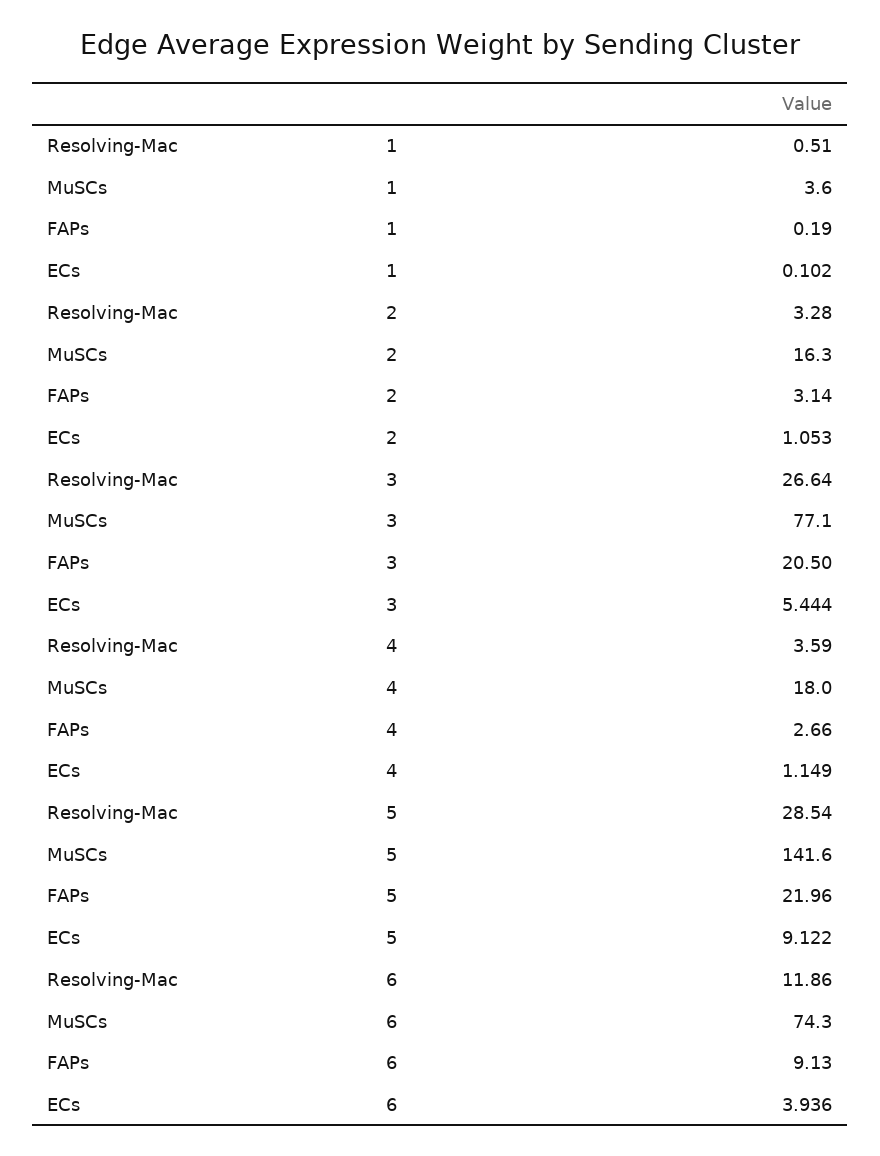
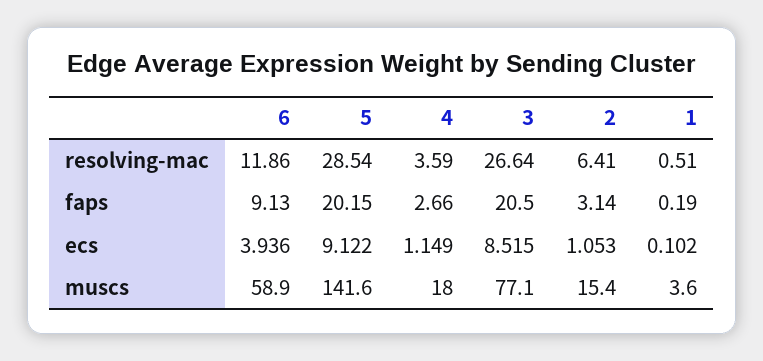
  {
    "Resolving-Mac": {
      "1": 0.51,
-     "2": 3.28,
+     "2": 6.41,
      "3": 26.64,
      "4": 3.59,
      "5": 28.54,
      "6": 11.86
    },
    "MuSCs": {
      "1": 3.6,
-     "2": 16.3,
+     "2": 15.4,
      "3": 77.1,
      "4": 18,
      "5": 141.6,
-     "6": 74.3
+     "6": 58.9
    },
    "FAPs": {
      "1": 0.19,
      "2": 3.14,
      "3": 20.5,
      "4": 2.66,
-     "5": 21.96,
+     "5": 20.15,
      "6": 9.13
    },
    "ECs": {
      "1": 0.102,
      "2": 1.053,
-     "3": 5.444,
+     "3": 8.515,
      "4": 1.149,
      "5": 9.122,
      "6": 3.936
    }
  }

